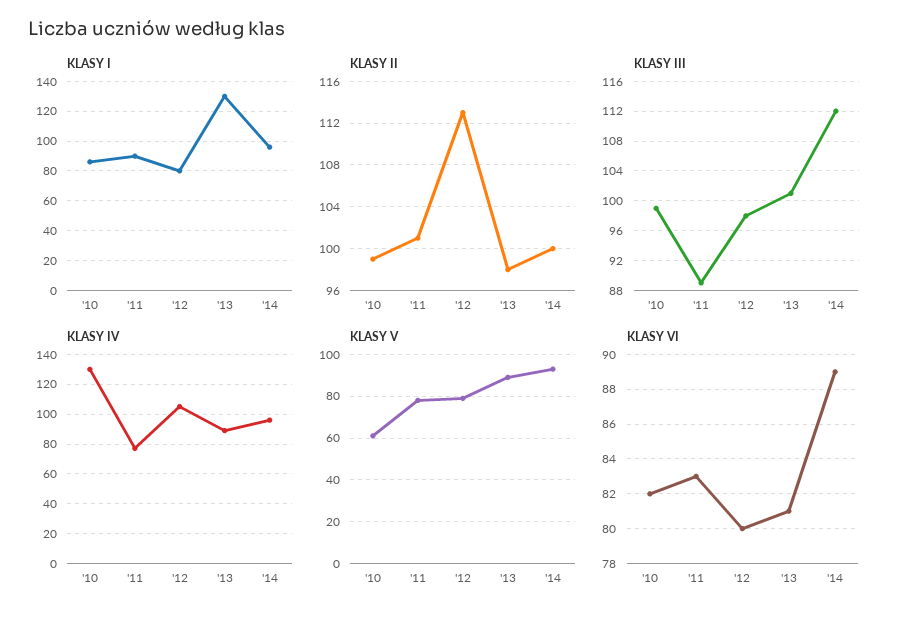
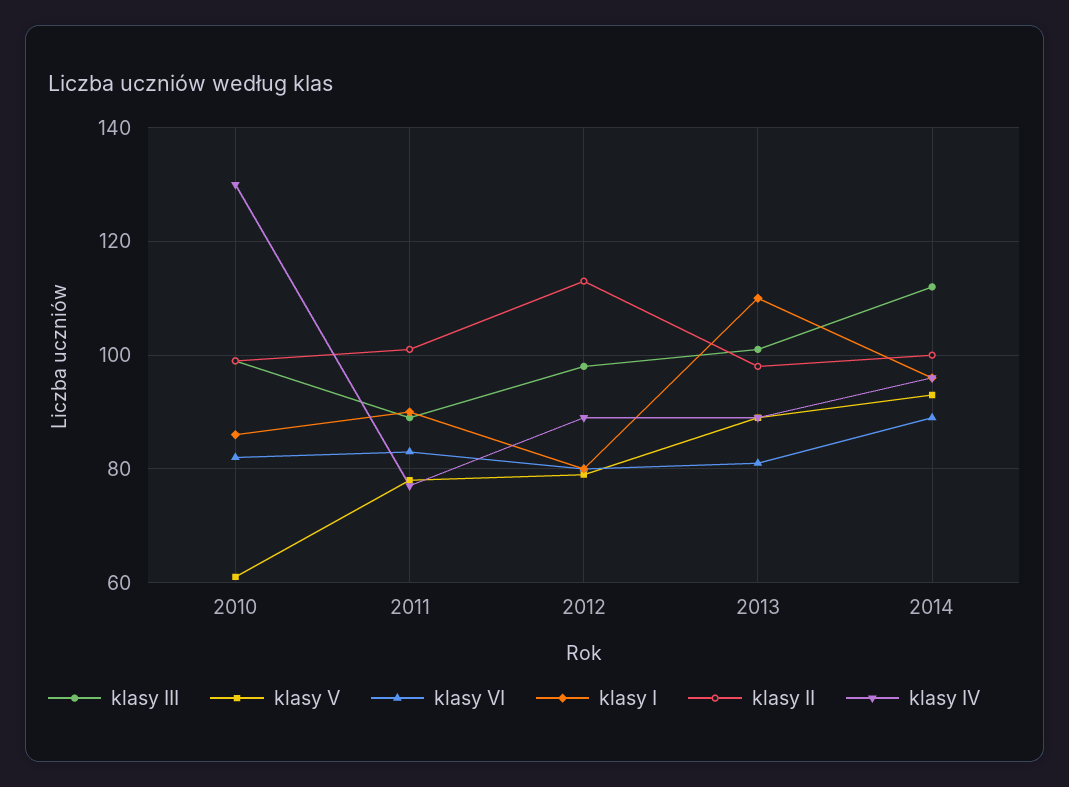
  {
    "KLASY I": {
      "'10": 85,
      "'11": 90,
      "'12": 80,
-     "'13": 130,
+     "'13": 110,
      "'14": 95
    },
    "KLASY II": {
      "'10": 99,
      "'11": 101,
      "'12": 113,
      "'13": 98,
      "'14": 100
    },
    "KLASY III": {
      "'10": 99,
      "'11": 89,
      "'12": 98,
      "'13": 101,
      "'14": 112
    },
    "KLASY IV": {
      "'10": 130,
      "'11": 75,
-     "'12": 105,
+     "'12": 90,
      "'13": 90,
      "'14": 95
    },
    "KLASY V": {
      "'10": 60,
      "'11": 80,
      "'12": 80,
      "'13": 90,
      "'14": 95
    },
    "KLASY VI": {
      "'10": 82,
      "'11": 83,
      "'12": 80,
      "'13": 81,
      "'14": 89
    }
  }

